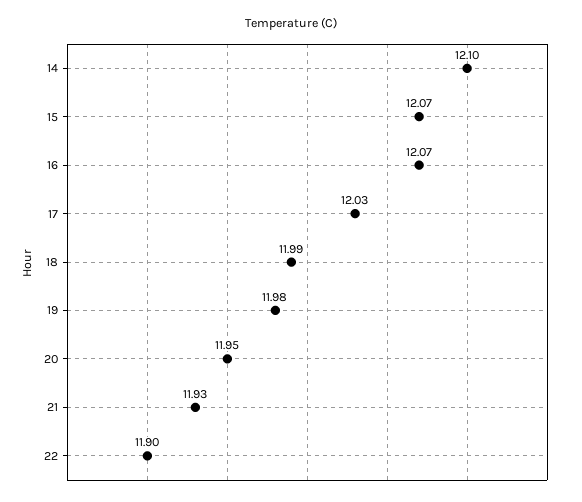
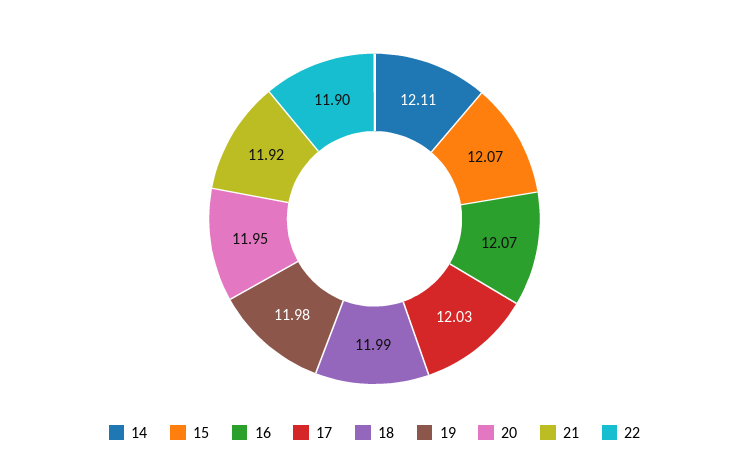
  {
-   "14": 12.1,
+   "14": 12.11,
    "15": 12.07,
    "16": 12.07,
    "17": 12.03,
    "18": 11.99,
    "19": 11.98,
    "20": 11.95,
-   "21": 11.93,
+   "21": 11.92,
    "22": 11.9
  }

